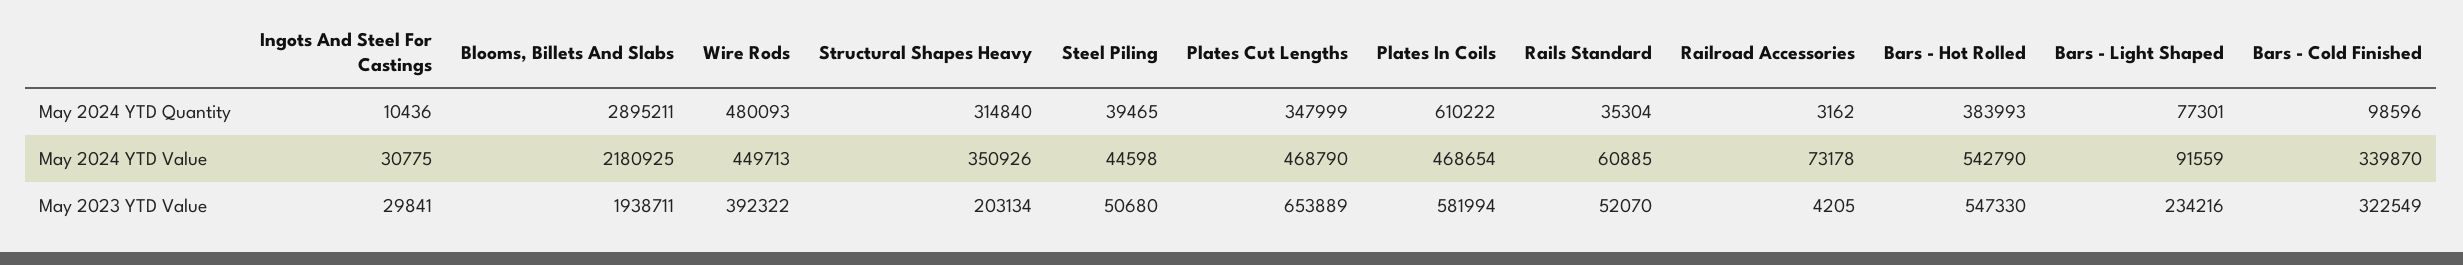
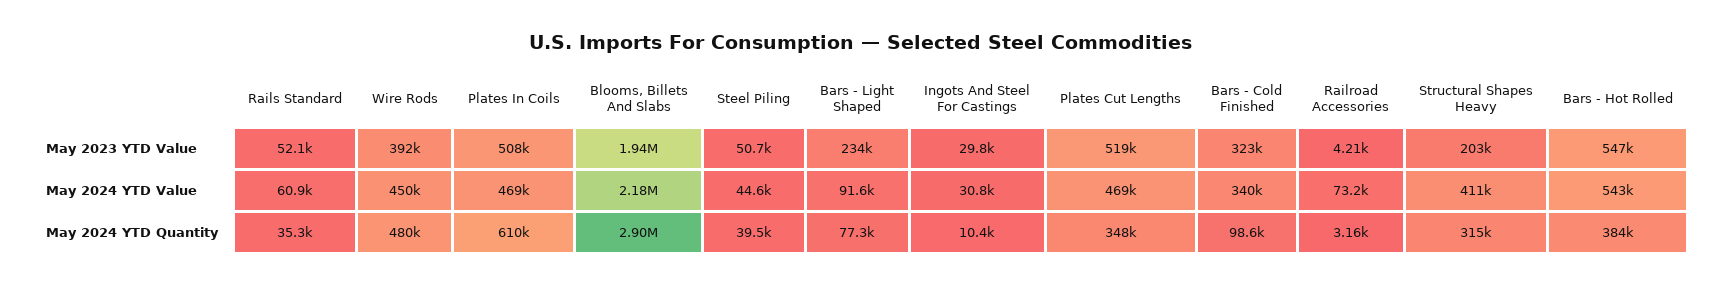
  {
    "Ingots And Steel For Castings": {
      "May 2024 YTD Quantity": 10436,
      "May 2024 YTD Value": 30775,
      "May 2023 YTD Value": 29841
    },
    "Blooms, Billets And Slabs": {
      "May 2024 YTD Quantity": 2895211,
      "May 2024 YTD Value": 2180925,
      "May 2023 YTD Value": 1938711
    },
    "Wire Rods": {
      "May 2024 YTD Quantity": 480093,
      "May 2024 YTD Value": 449713,
      "May 2023 YTD Value": 392322
    },
    "Structural Shapes Heavy": {
      "May 2024 YTD Quantity": 314840,
-     "May 2024 YTD Value": 350926,
+     "May 2024 YTD Value": 411000,
      "May 2023 YTD Value": 203134
    },
    "Steel Piling": {
      "May 2024 YTD Quantity": 39465,
      "May 2024 YTD Value": 44598,
      "May 2023 YTD Value": 50680
    },
    "Plates Cut Lengths": {
      "May 2024 YTD Quantity": 347999,
      "May 2024 YTD Value": 468790,
-     "May 2023 YTD Value": 653889
+     "May 2023 YTD Value": 519000
    },
    "Plates In Coils": {
      "May 2024 YTD Quantity": 610222,
      "May 2024 YTD Value": 468654,
-     "May 2023 YTD Value": 581994
+     "May 2023 YTD Value": 508000
    },
    "Rails Standard": {
      "May 2024 YTD Quantity": 35304,
      "May 2024 YTD Value": 60885,
      "May 2023 YTD Value": 52070
    },
    "Railroad Accessories": {
      "May 2024 YTD Quantity": 3162,
      "May 2024 YTD Value": 73178,
      "May 2023 YTD Value": 4205
    },
    "Bars - Hot Rolled": {
      "May 2024 YTD Quantity": 383993,
      "May 2024 YTD Value": 542790,
      "May 2023 YTD Value": 547330
    },
    "Bars - Light Shaped": {
      "May 2024 YTD Quantity": 77301,
      "May 2024 YTD Value": 91559,
      "May 2023 YTD Value": 234216
    },
    "Bars - Cold Finished": {
      "May 2024 YTD Quantity": 98596,
      "May 2024 YTD Value": 339870,
      "May 2023 YTD Value": 322549
    }
  }

